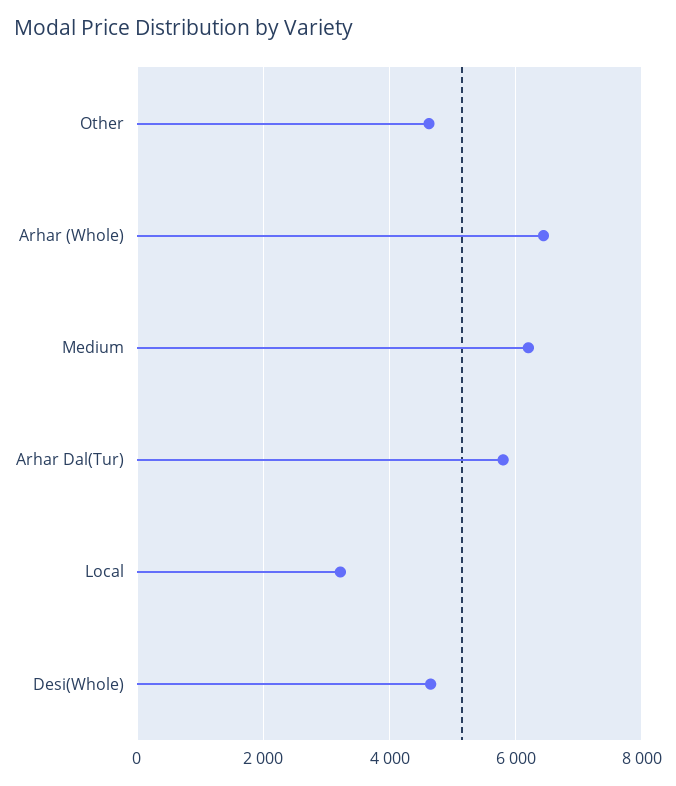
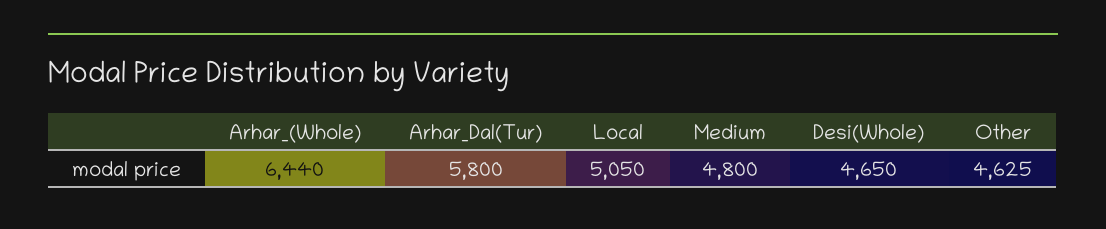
  {
    "Other": 4625,
    "Arhar (Whole)": 6440,
-   "Medium": 6200,
+   "Medium": 4800,
    "Arhar Dal(Tur)": 5800,
-   "Local": 3200,
+   "Local": 5050,
    "Desi(Whole)": 4650
  }

